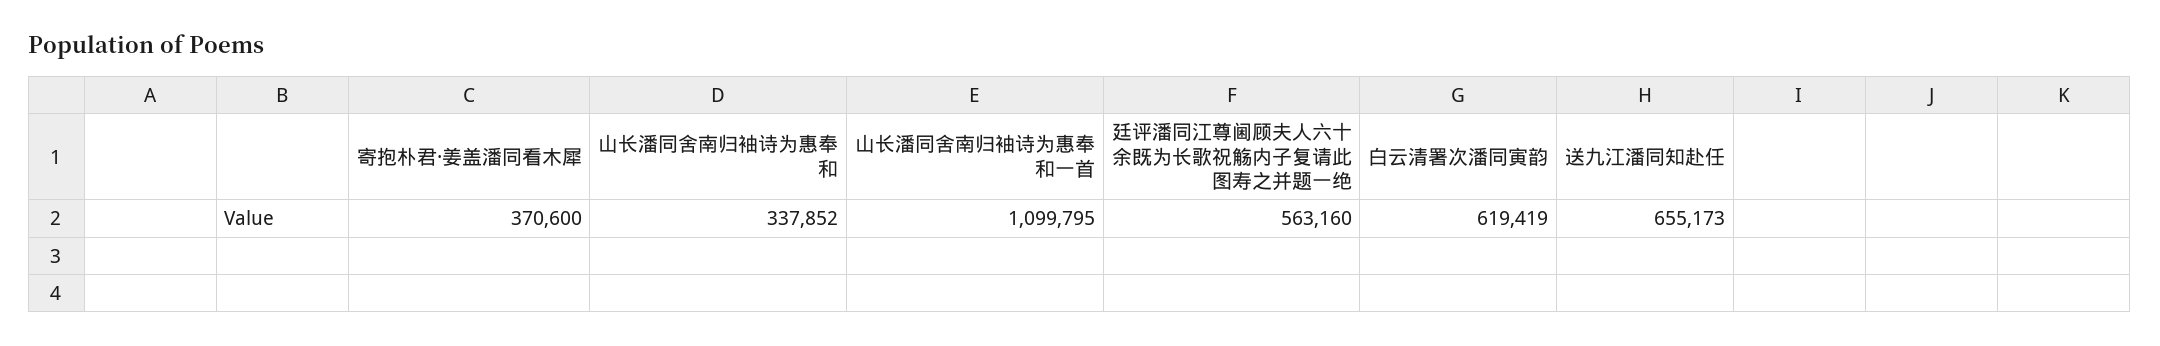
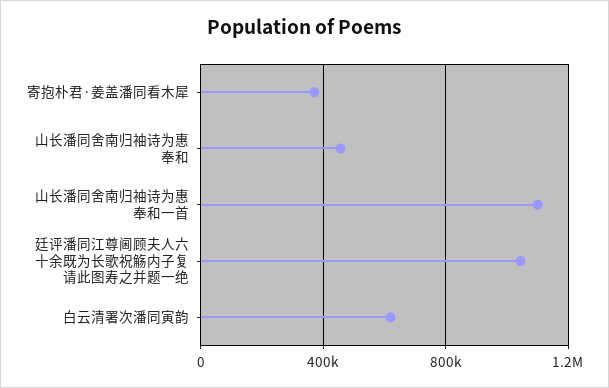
  {
    "寄抱朴君·姜盖潘同看木犀": 370600,
-   "山长潘同舍南归袖诗为惠奉和": 337852,
+   "山长潘同舍南归袖诗为惠奉和": 450000,
    "山长潘同舍南归袖诗为惠奉和一首": 1099795,
-   "廷评潘同江尊阃顾夫人六十余既为长歌祝觞内子复请此图寿之并题一绝": 563160,
+   "廷评潘同江尊阃顾夫人六十余既为长歌祝觞内子复请此图寿之并题一绝": 1050000,
-   "白云清署次潘同寅韵": 619419,
+   "白云清署次潘同寅韵": 619419
-   "送九江潘同知赴任": 655173
  }

